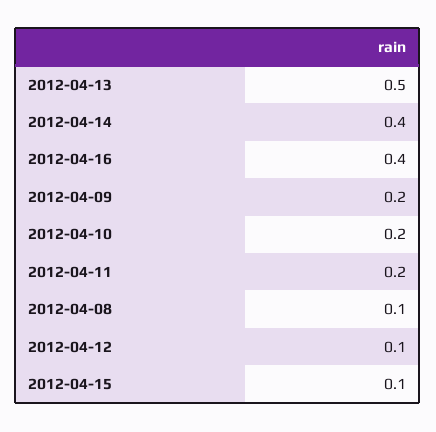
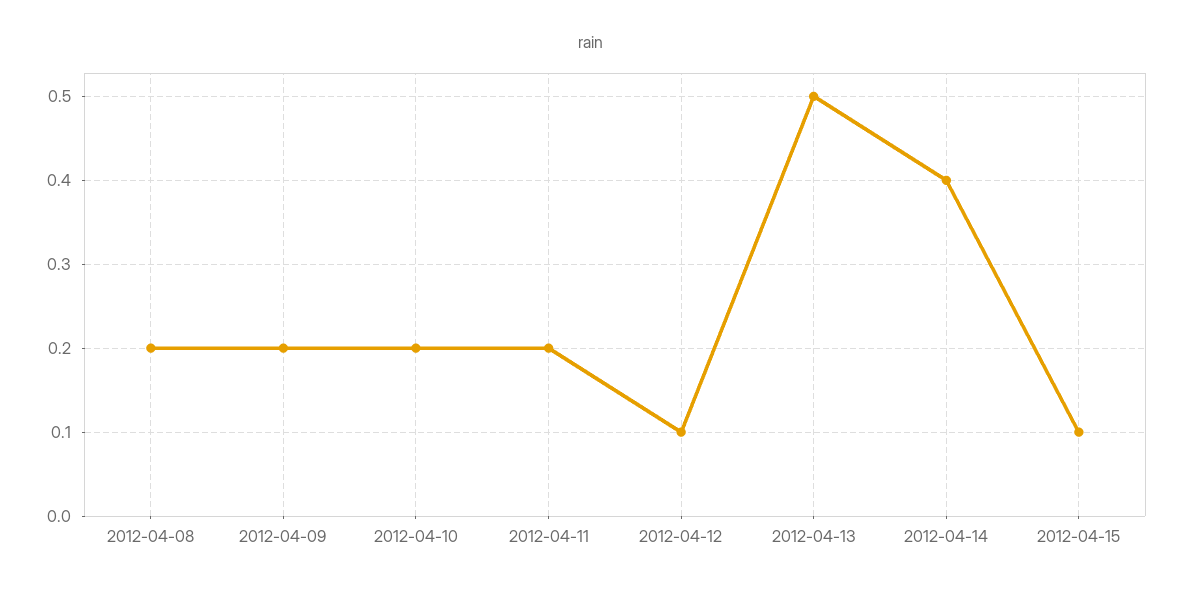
  {
    "2012-04-13": 0.5,
    "2012-04-14": 0.4,
-   "2012-04-16": 0.4,
    "2012-04-09": 0.2,
    "2012-04-10": 0.2,
    "2012-04-11": 0.2,
-   "2012-04-08": 0.1,
+   "2012-04-08": 0.2,
    "2012-04-12": 0.1,
    "2012-04-15": 0.1
  }

